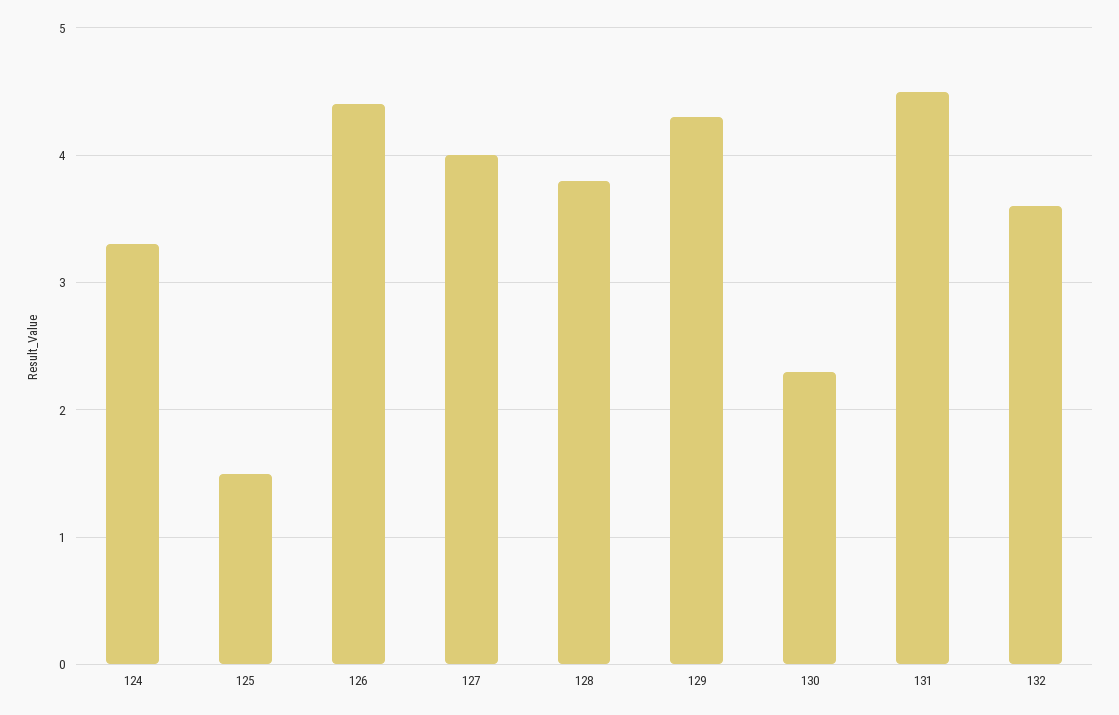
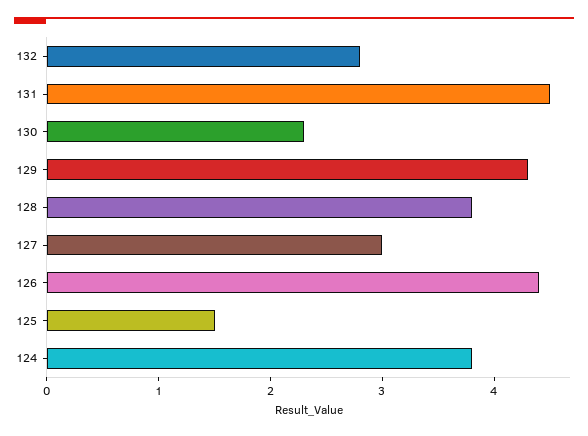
  {
-   "124": 3.3,
+   "124": 3.8,
    "125": 1.5,
    "126": 4.4,
-   "127": 4,
+   "127": 3,
    "128": 3.8,
    "129": 4.3,
    "130": 2.3,
    "131": 4.5,
-   "132": 3.6
+   "132": 2.8
  }

